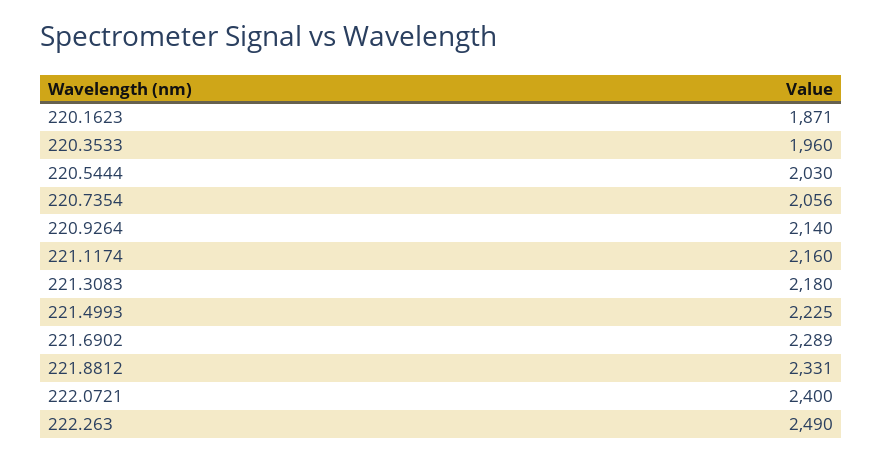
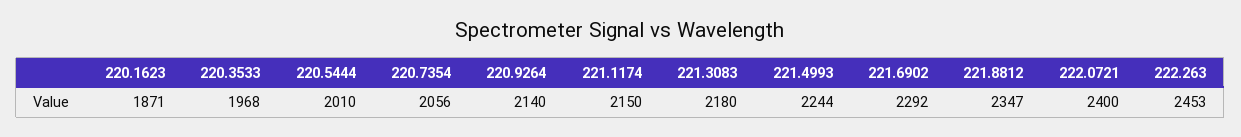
  {
    "220.1623": 1871,
-   "220.3533": 1960,
+   "220.3533": 1968,
-   "220.5444": 2030,
+   "220.5444": 2010,
    "220.7354": 2056,
    "220.9264": 2140,
-   "221.1174": 2160,
+   "221.1174": 2150,
    "221.3083": 2180,
-   "221.4993": 2225,
+   "221.4993": 2244,
-   "221.6902": 2289,
+   "221.6902": 2292,
-   "221.8812": 2331,
+   "221.8812": 2347,
    "222.0721": 2400,
-   "222.263": 2490
+   "222.263": 2453
  }

